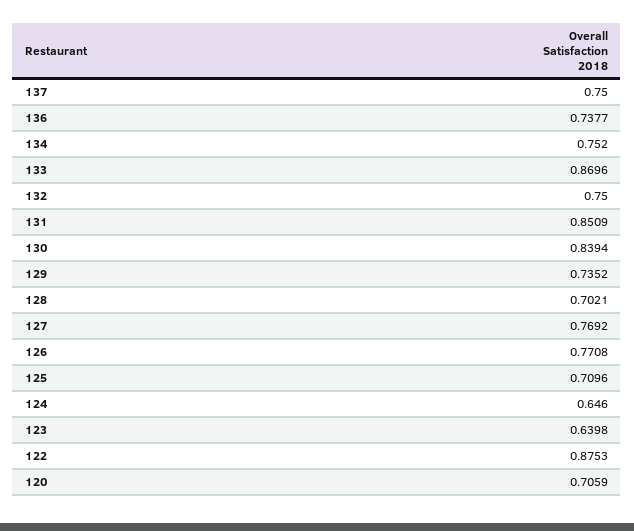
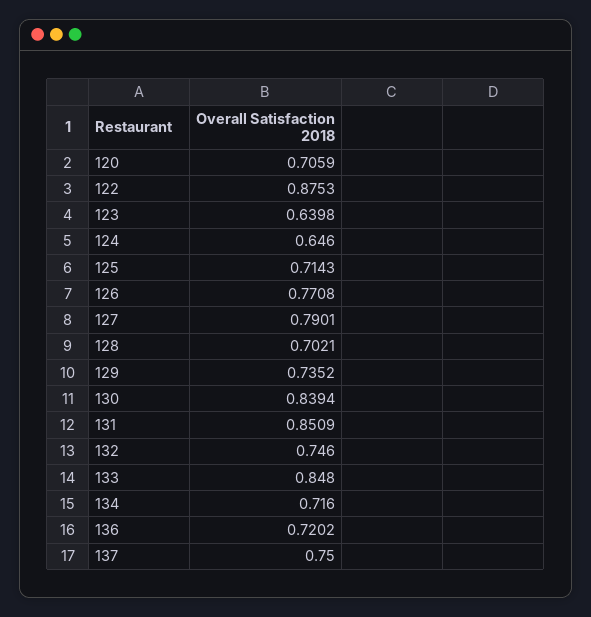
  {
    "137": 0.75,
-   "136": 0.7377,
+   "136": 0.7202,
-   "134": 0.752,
+   "134": 0.716,
-   "133": 0.8696,
+   "133": 0.848,
-   "132": 0.75,
+   "132": 0.746,
    "131": 0.8509,
    "130": 0.8394,
    "129": 0.7352,
    "128": 0.7021,
-   "127": 0.7692,
+   "127": 0.7901,
    "126": 0.7708,
-   "125": 0.7096,
+   "125": 0.7143,
    "124": 0.646,
    "123": 0.6398,
    "122": 0.8753,
    "120": 0.7059
  }

